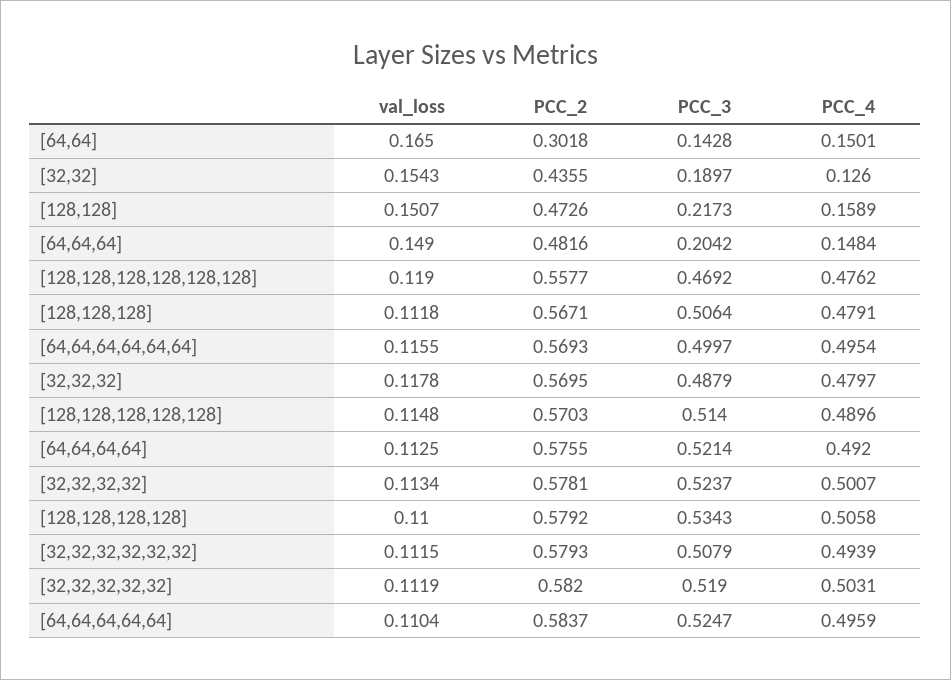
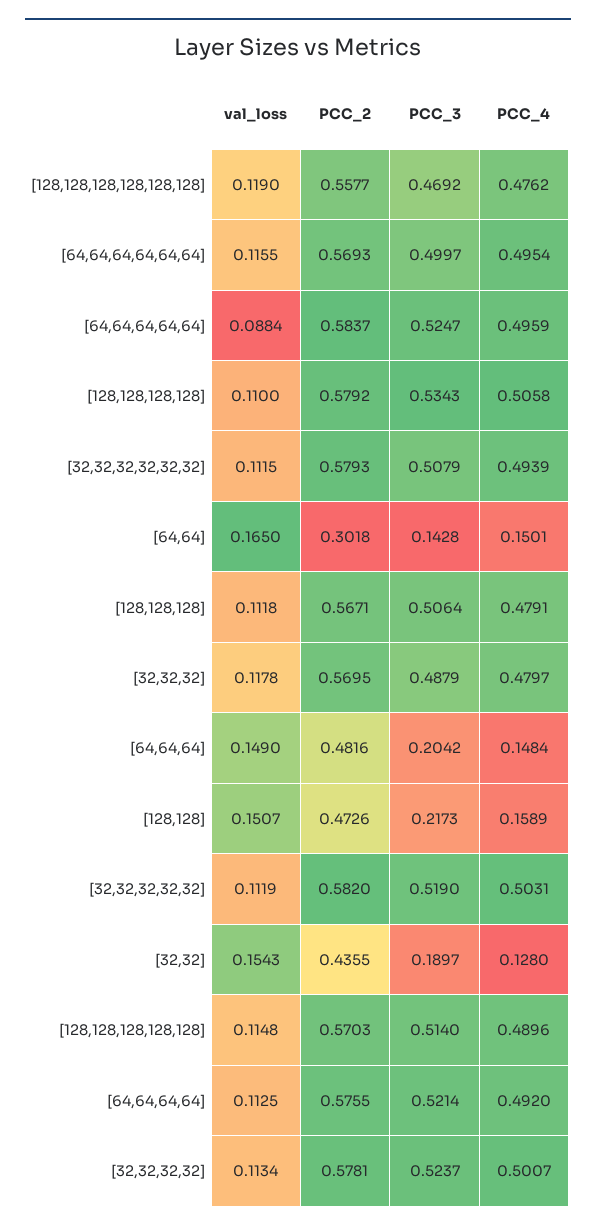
  {
    "val_loss": {
      "[64,64]": 0.165,
      "[32,32]": 0.1543,
      "[128,128]": 0.1507,
      "[64,64,64]": 0.149,
      "[128,128,128,128,128,128]": 0.119,
      "[128,128,128]": 0.1118,
      "[64,64,64,64,64,64]": 0.1155,
      "[32,32,32]": 0.1178,
      "[128,128,128,128,128]": 0.1148,
      "[64,64,64,64]": 0.1125,
      "[32,32,32,32]": 0.1134,
      "[128,128,128,128]": 0.11,
      "[32,32,32,32,32,32]": 0.1115,
      "[32,32,32,32,32]": 0.1119,
-     "[64,64,64,64,64]": 0.1104
+     "[64,64,64,64,64]": 0.0884
    },
    "PCC_2": {
      "[64,64]": 0.3018,
      "[32,32]": 0.4355,
      "[128,128]": 0.4726,
      "[64,64,64]": 0.4816,
      "[128,128,128,128,128,128]": 0.5577,
      "[128,128,128]": 0.5671,
      "[64,64,64,64,64,64]": 0.5693,
      "[32,32,32]": 0.5695,
      "[128,128,128,128,128]": 0.5703,
      "[64,64,64,64]": 0.5755,
      "[32,32,32,32]": 0.5781,
      "[128,128,128,128]": 0.5792,
      "[32,32,32,32,32,32]": 0.5793,
      "[32,32,32,32,32]": 0.582,
      "[64,64,64,64,64]": 0.5837
    },
    "PCC_3": {
      "[64,64]": 0.1428,
      "[32,32]": 0.1897,
      "[128,128]": 0.2173,
      "[64,64,64]": 0.2042,
      "[128,128,128,128,128,128]": 0.4692,
      "[128,128,128]": 0.5064,
      "[64,64,64,64,64,64]": 0.4997,
      "[32,32,32]": 0.4879,
      "[128,128,128,128,128]": 0.514,
      "[64,64,64,64]": 0.5214,
      "[32,32,32,32]": 0.5237,
      "[128,128,128,128]": 0.5343,
      "[32,32,32,32,32,32]": 0.5079,
      "[32,32,32,32,32]": 0.519,
      "[64,64,64,64,64]": 0.5247
    },
    "PCC_4": {
      "[64,64]": 0.1501,
-     "[32,32]": 0.126,
+     "[32,32]": 0.128,
      "[128,128]": 0.1589,
      "[64,64,64]": 0.1484,
      "[128,128,128,128,128,128]": 0.4762,
      "[128,128,128]": 0.4791,
      "[64,64,64,64,64,64]": 0.4954,
      "[32,32,32]": 0.4797,
      "[128,128,128,128,128]": 0.4896,
      "[64,64,64,64]": 0.492,
      "[32,32,32,32]": 0.5007,
      "[128,128,128,128]": 0.5058,
      "[32,32,32,32,32,32]": 0.4939,
      "[32,32,32,32,32]": 0.5031,
      "[64,64,64,64,64]": 0.4959
    }
  }

